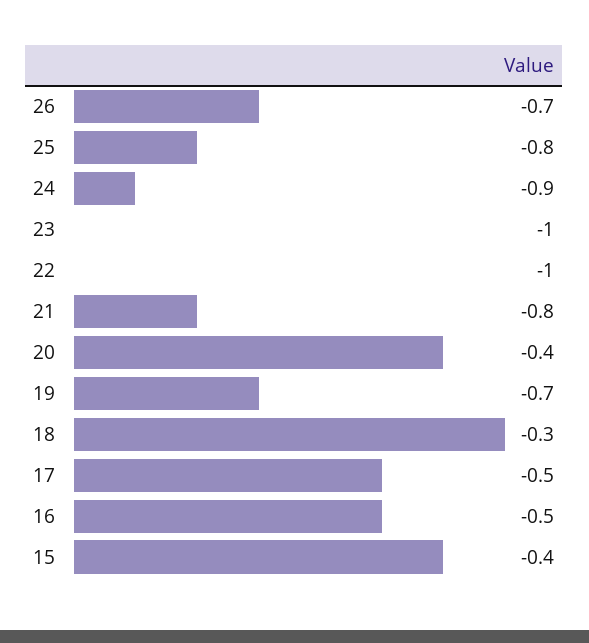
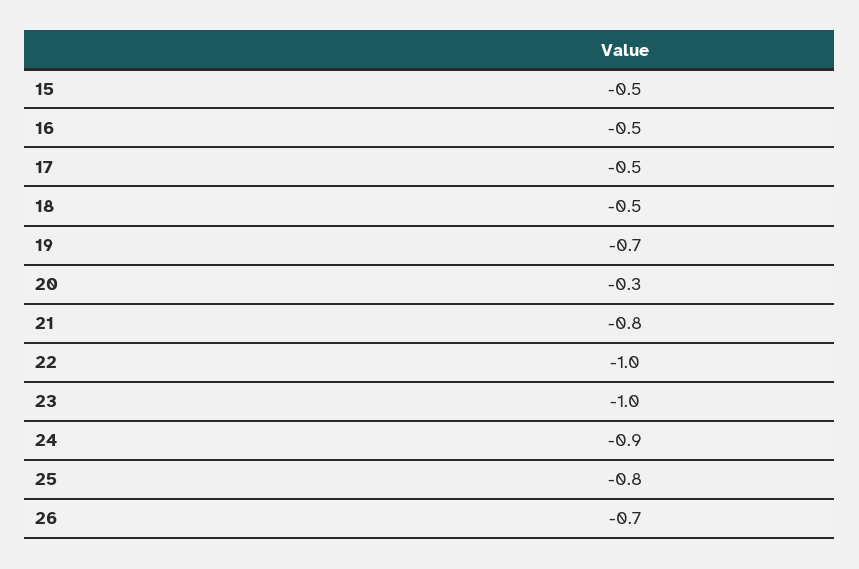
  {
    "26": -0.7,
    "25": -0.8,
    "24": -0.9,
    "23": -1,
    "22": -1,
    "21": -0.8,
-   "20": -0.4,
+   "20": -0.3,
    "19": -0.7,
-   "18": -0.3,
+   "18": -0.5,
    "17": -0.5,
    "16": -0.5,
-   "15": -0.4
+   "15": -0.5
  }

